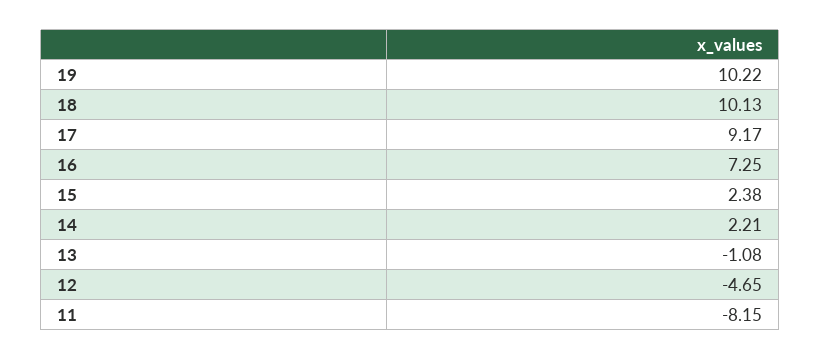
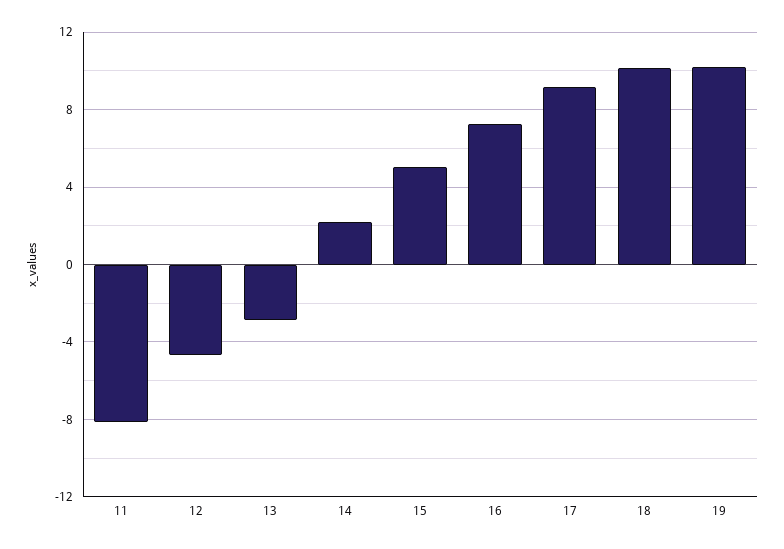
  {
    "19": 10.22,
    "18": 10.13,
    "17": 9.17,
    "16": 7.25,
-   "15": 2.38,
+   "15": 5,
    "14": 2.21,
-   "13": -1.08,
+   "13": -3,
    "12": -4.65,
    "11": -8.15
  }

